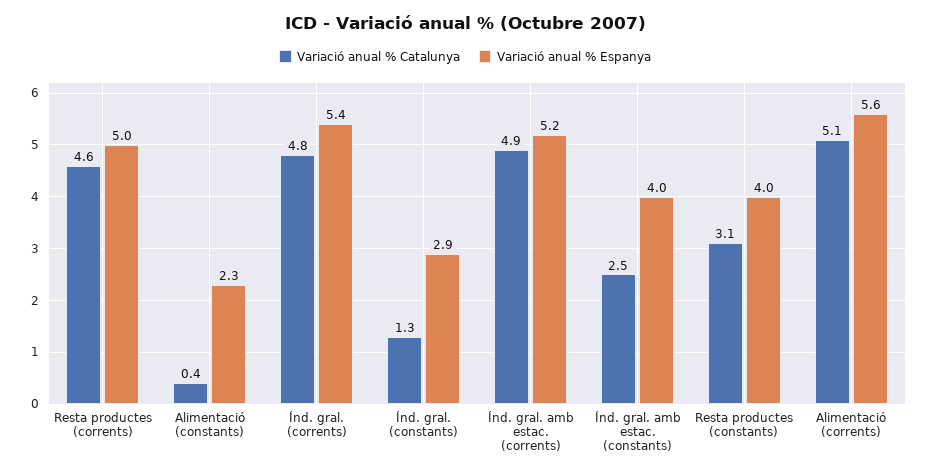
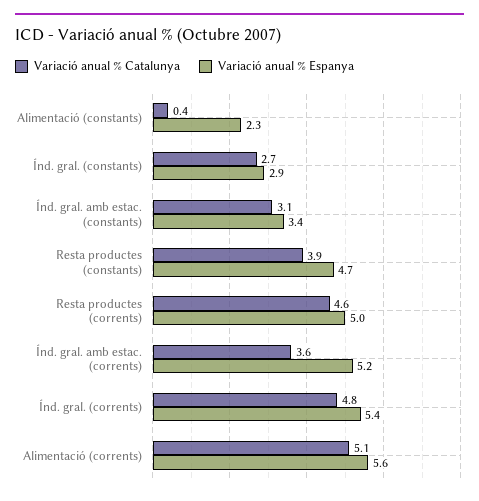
  {
    "Variació anual % Catalunya": {
      "Resta productes (corrents)": 4.6,
      "Alimentació (constants)": 0.4,
      "Índ. gral. (corrents)": 4.8,
-     "Índ. gral. (constants)": 1.3,
+     "Índ. gral. (constants)": 2.7,
-     "Índ. gral. amb estac. (corrents)": 4.9,
+     "Índ. gral. amb estac. (corrents)": 3.6,
-     "Índ. gral. amb estac. (constants)": 2.5,
+     "Índ. gral. amb estac. (constants)": 3.1,
-     "Resta productes (constants)": 3.1,
+     "Resta productes (constants)": 3.9,
      "Alimentació (corrents)": 5.1
    },
    "Variació anual % Espanya": {
      "Resta productes (corrents)": 5,
      "Alimentació (constants)": 2.3,
      "Índ. gral. (corrents)": 5.4,
      "Índ. gral. (constants)": 2.9,
      "Índ. gral. amb estac. (corrents)": 5.2,
-     "Índ. gral. amb estac. (constants)": 4,
+     "Índ. gral. amb estac. (constants)": 3.4,
-     "Resta productes (constants)": 4,
+     "Resta productes (constants)": 4.7,
      "Alimentació (corrents)": 5.6
    }
  }

